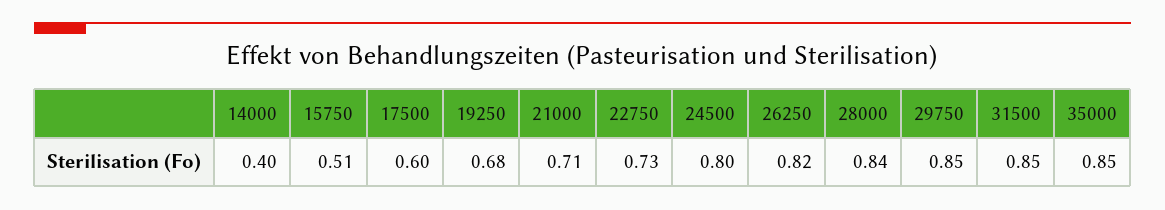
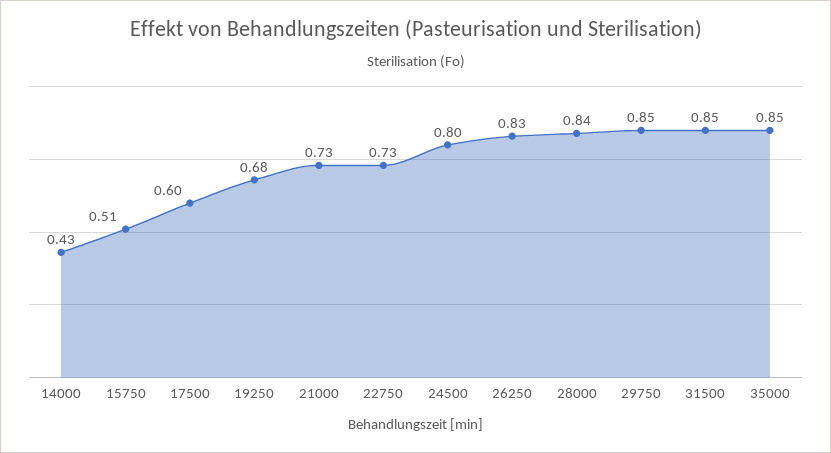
  {
-   "14000": 0.4,
+   "14000": 0.43,
    "15750": 0.51,
    "17500": 0.6,
    "19250": 0.68,
-   "21000": 0.71,
+   "21000": 0.73,
    "22750": 0.73,
    "24500": 0.8,
-   "26250": 0.82,
+   "26250": 0.83,
    "28000": 0.84,
    "29750": 0.85,
    "31500": 0.85,
    "35000": 0.85
  }

